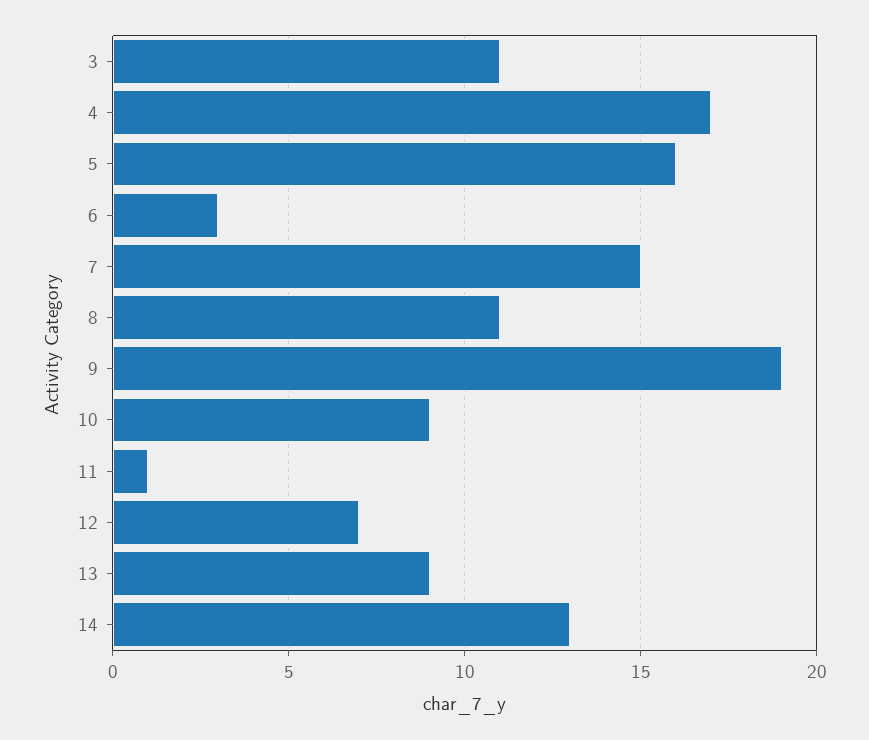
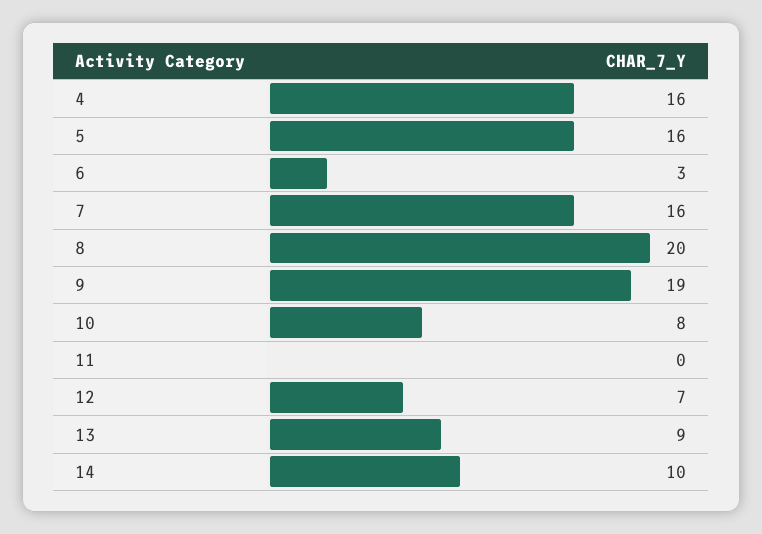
  {
-   "3": 11,
-   "4": 17,
+   "4": 16,
    "5": 16,
    "6": 3,
-   "7": 15,
+   "7": 16,
-   "8": 11,
+   "8": 20,
    "9": 19,
-   "10": 9,
+   "10": 8,
-   "11": 1,
+   "11": 0,
    "12": 7,
    "13": 9,
-   "14": 13
+   "14": 10
  }

